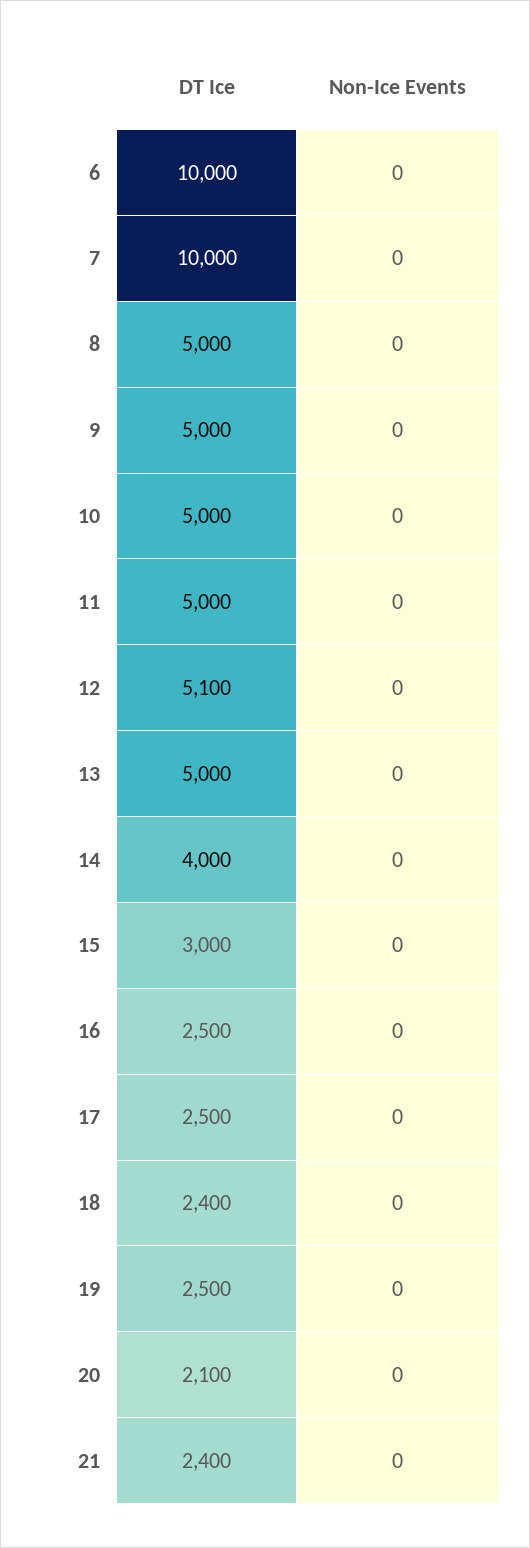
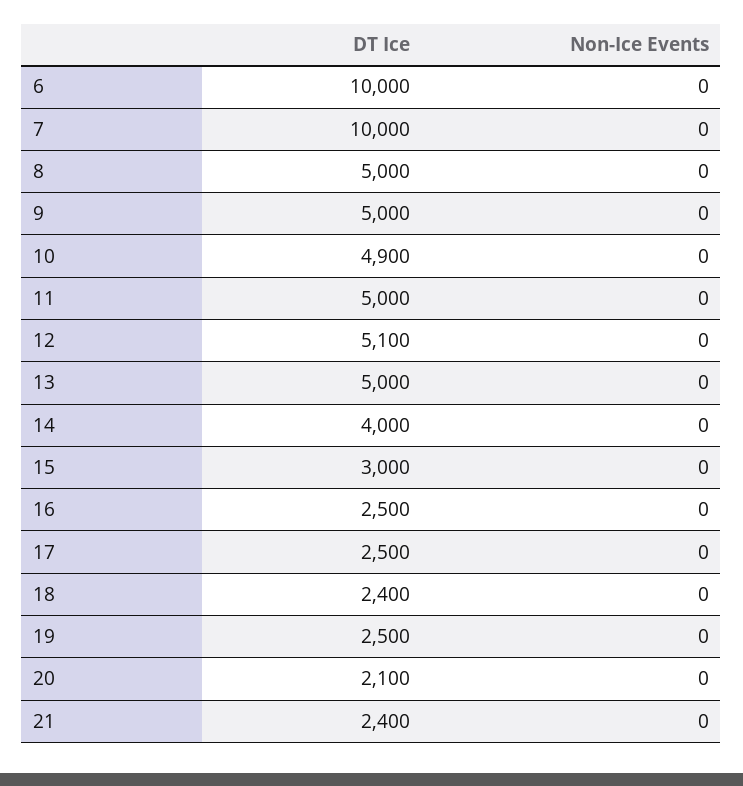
  {
    "DT Ice": {
      "6": 10000,
      "7": 10000,
      "8": 5000,
      "9": 5000,
-     "10": 5000,
+     "10": 4900,
      "11": 5000,
      "12": 5100,
      "13": 5000,
      "14": 4000,
      "15": 3000,
      "16": 2500,
      "17": 2500,
      "18": 2400,
      "19": 2500,
      "20": 2100,
      "21": 2400
    },
    "Non-Ice Events": {
      "6": 0,
      "7": 0,
      "8": 0,
      "9": 0,
      "10": 0,
      "11": 0,
      "12": 0,
      "13": 0,
      "14": 0,
      "15": 0,
      "16": 0,
      "17": 0,
      "18": 0,
      "19": 0,
      "20": 0,
      "21": 0
    }
  }

